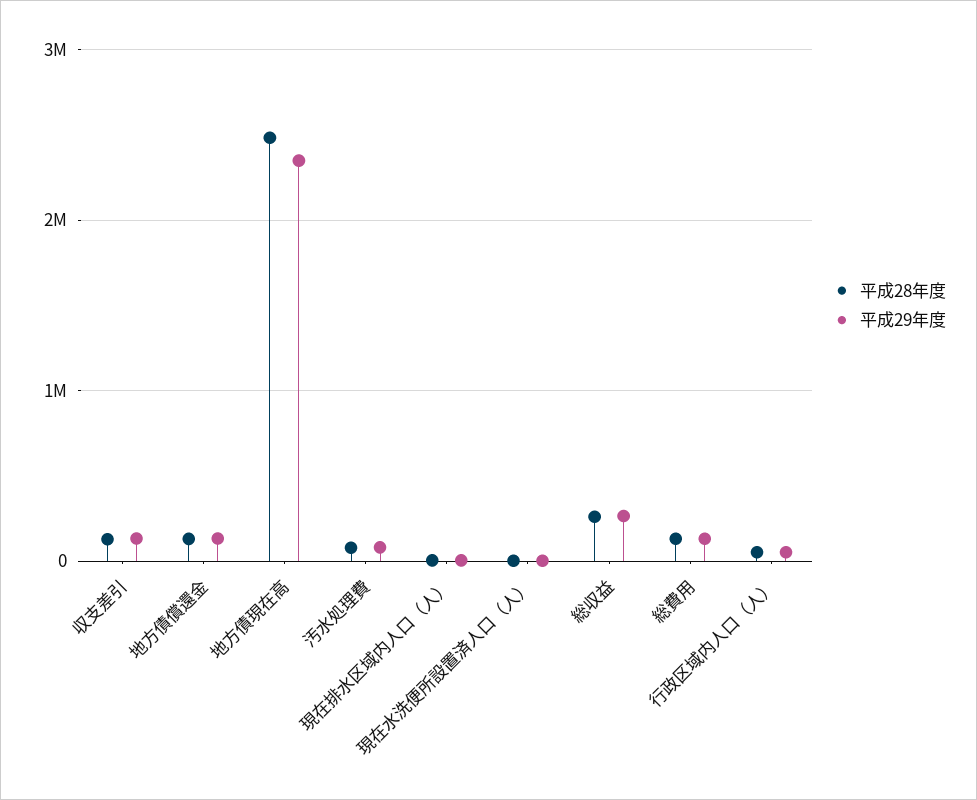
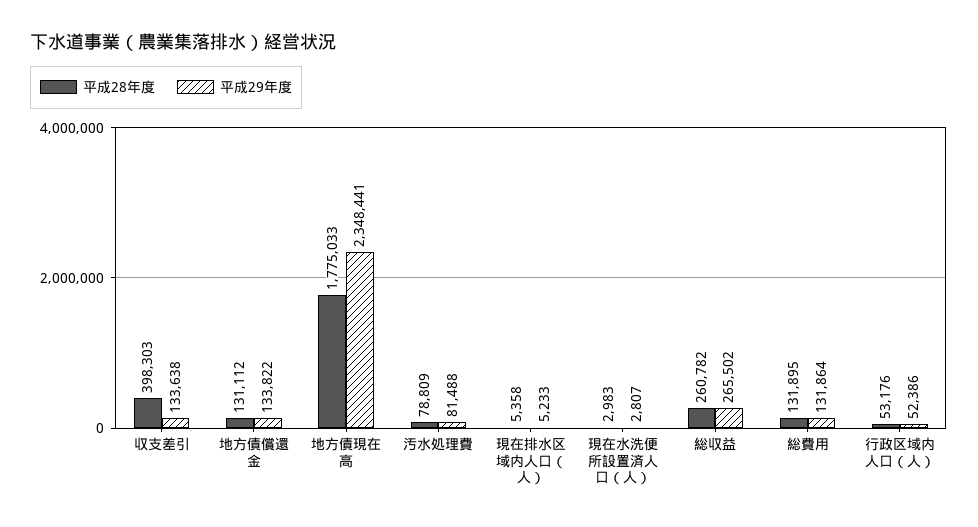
  {
    "平成28年度": {
-     "収支差引": 100000,
+     "収支差引": 398303,
      "地方債償還金": 131112,
-     "地方債現在高": 2500000,
+     "地方債現在高": 1775033,
      "汚水処理費": 78809,
      "現在排水区域内人口（人）": 5358,
      "現在水洗便所設置済人口（人）": 2983,
      "総収益": 260782,
      "総費用": 131895,
      "行政区域内人口（人）": 53176
    },
    "平成29年度": {
      "収支差引": 133638,
      "地方債償還金": 133822,
      "地方債現在高": 2348441,
      "汚水処理費": 81488,
      "現在排水区域内人口（人）": 5233,
      "現在水洗便所設置済人口（人）": 2807,
      "総収益": 265502,
      "総費用": 131864,
      "行政区域内人口（人）": 52386
    }
  }

